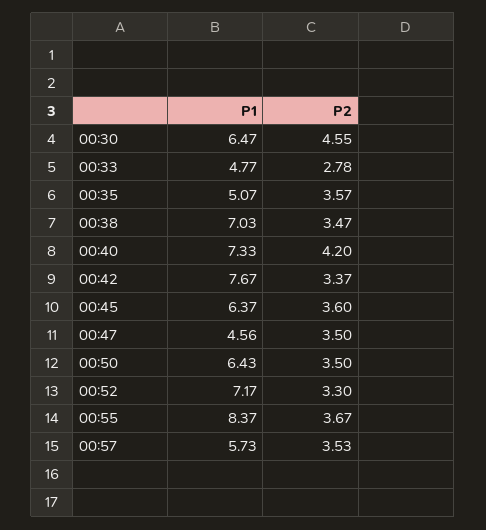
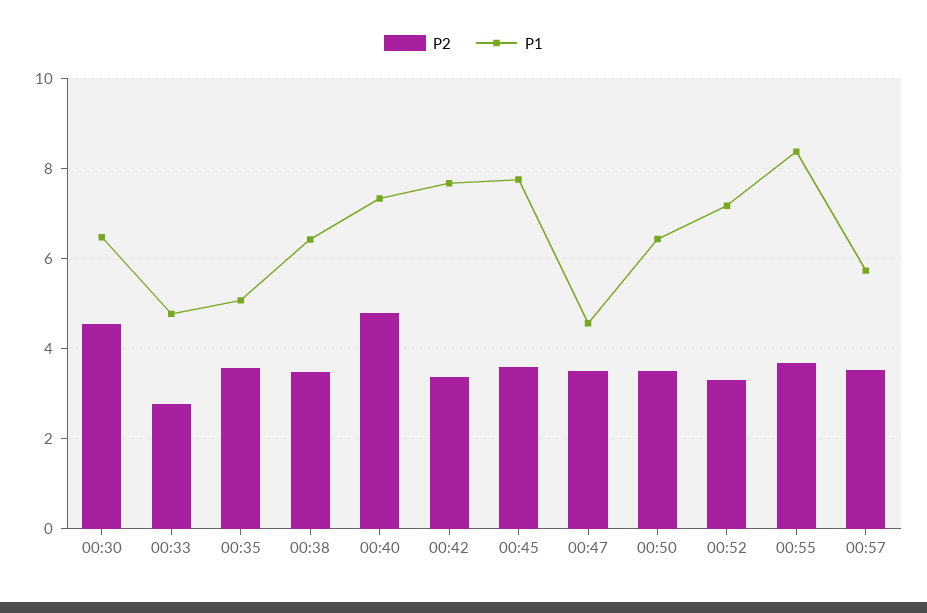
  {
    "P1": {
      "00:30": 6.47,
      "00:33": 4.77,
      "00:35": 5.07,
-     "00:38": 7.03,
+     "00:38": 6.4,
      "00:40": 7.33,
      "00:42": 7.67,
-     "00:45": 6.37,
+     "00:45": 7.8,
      "00:47": 4.56,
      "00:50": 6.43,
      "00:52": 7.17,
      "00:55": 8.37,
      "00:57": 5.73
    },
    "P2": {
      "00:30": 4.55,
      "00:33": 2.78,
      "00:35": 3.57,
      "00:38": 3.47,
-     "00:40": 4.2,
+     "00:40": 4.8,
      "00:42": 3.37,
      "00:45": 3.6,
      "00:47": 3.5,
      "00:50": 3.5,
      "00:52": 3.3,
      "00:55": 3.67,
      "00:57": 3.53
    }
  }

